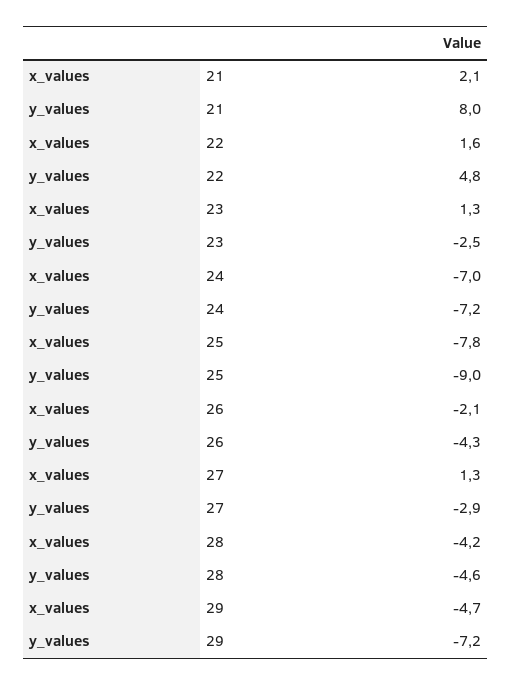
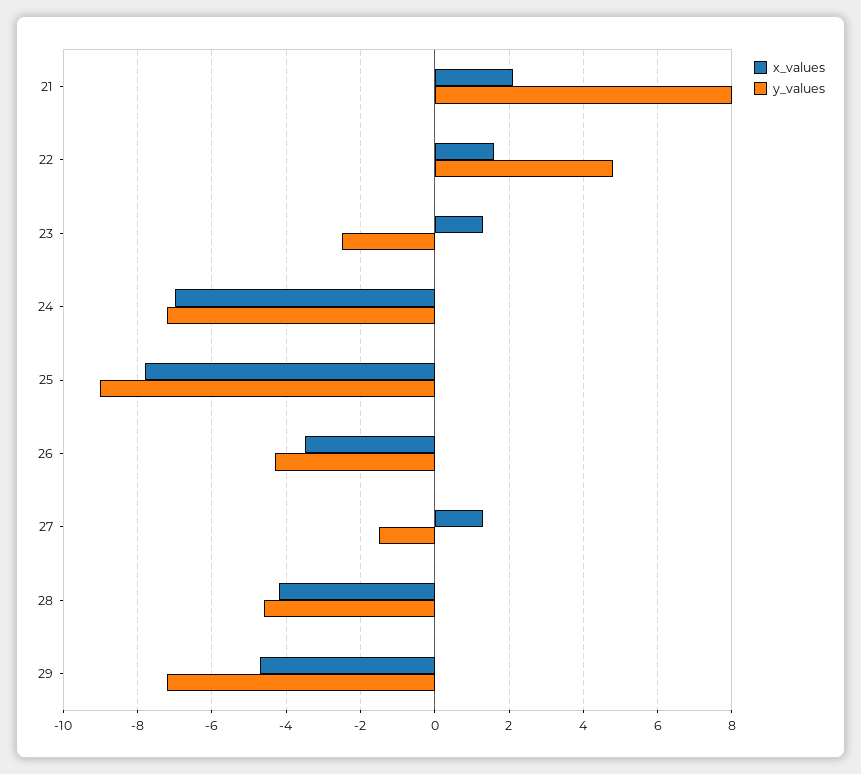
  {
    "x_values": {
      "21": 2.1,
      "22": 1.6,
      "23": 1.3,
      "24": -7,
      "25": -7.8,
-     "26": -2.1,
+     "26": -3.5,
      "27": 1.3,
      "28": -4.2,
      "29": -4.7
    },
    "y_values": {
      "21": 8,
      "22": 4.8,
      "23": -2.5,
      "24": -7.2,
      "25": -9,
      "26": -4.3,
-     "27": -2.9,
+     "27": -1.5,
      "28": -4.6,
      "29": -7.2
    }
  }

